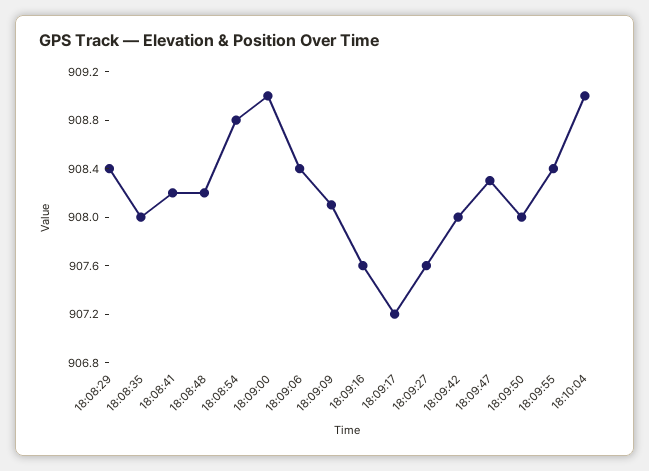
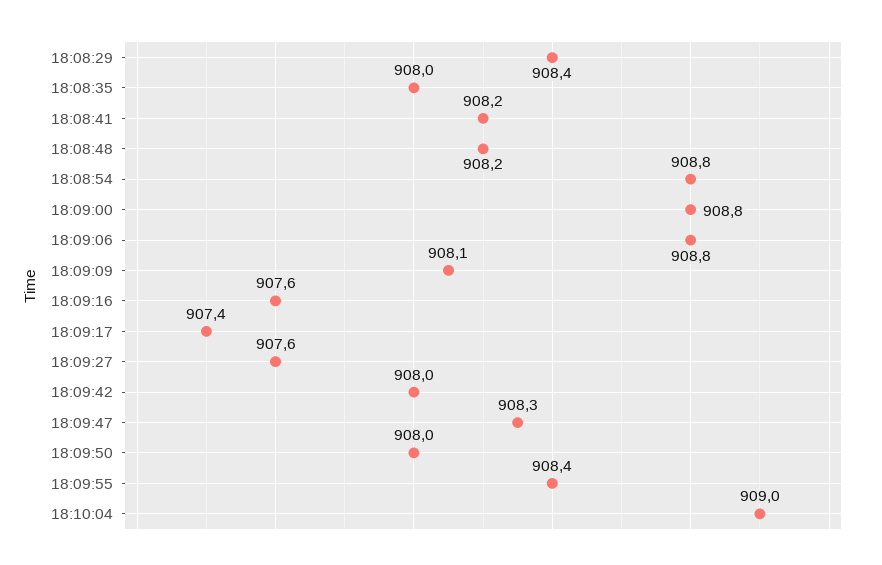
  {
    "18:08:29": 908.4,
    "18:08:35": 908,
    "18:08:41": 908.2,
    "18:08:48": 908.2,
    "18:08:54": 908.8,
-   "18:09:00": 909,
+   "18:09:00": 908.8,
-   "18:09:06": 908.4,
+   "18:09:06": 908.8,
    "18:09:09": 908.1,
    "18:09:16": 907.6,
-   "18:09:17": 907.2,
+   "18:09:17": 907.4,
    "18:09:27": 907.6,
    "18:09:42": 908,
    "18:09:47": 908.3,
    "18:09:50": 908,
    "18:09:55": 908.4,
    "18:10:04": 909
  }

